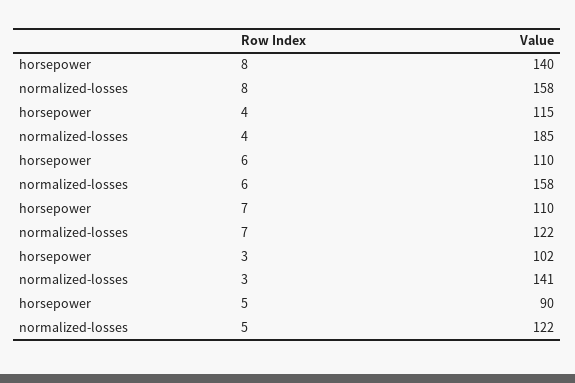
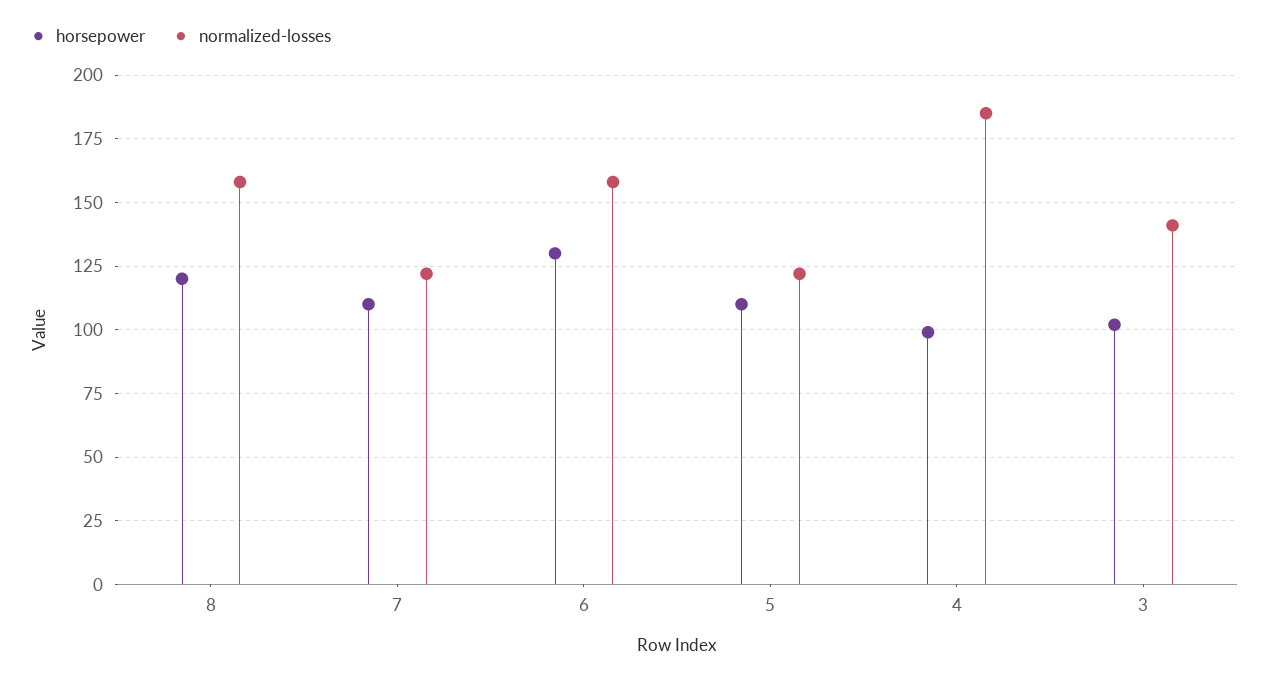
  {
    "horsepower": {
-     "8": 140,
+     "8": 120,
-     "4": 115,
+     "4": 100,
-     "6": 110,
+     "6": 130,
      "7": 110,
      "3": 102,
-     "5": 90
+     "5": 110
    },
    "normalized-losses": {
      "8": 158,
      "4": 185,
      "6": 158,
      "7": 122,
      "3": 141,
      "5": 122
    }
  }

